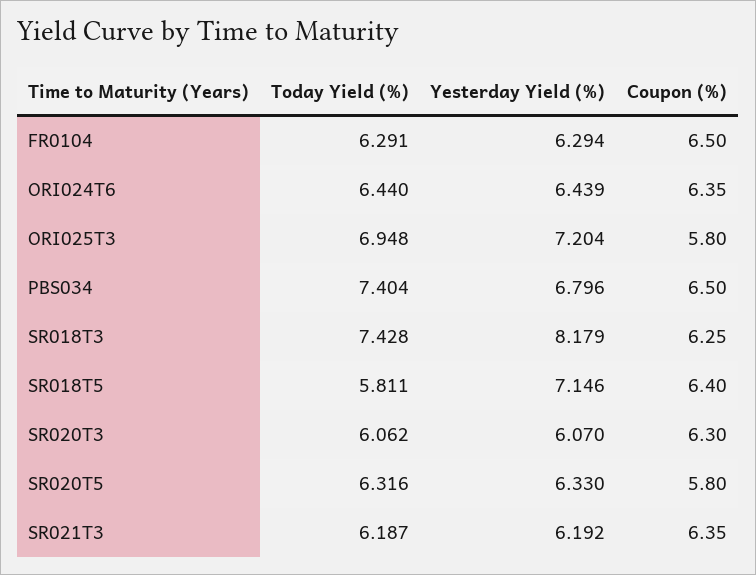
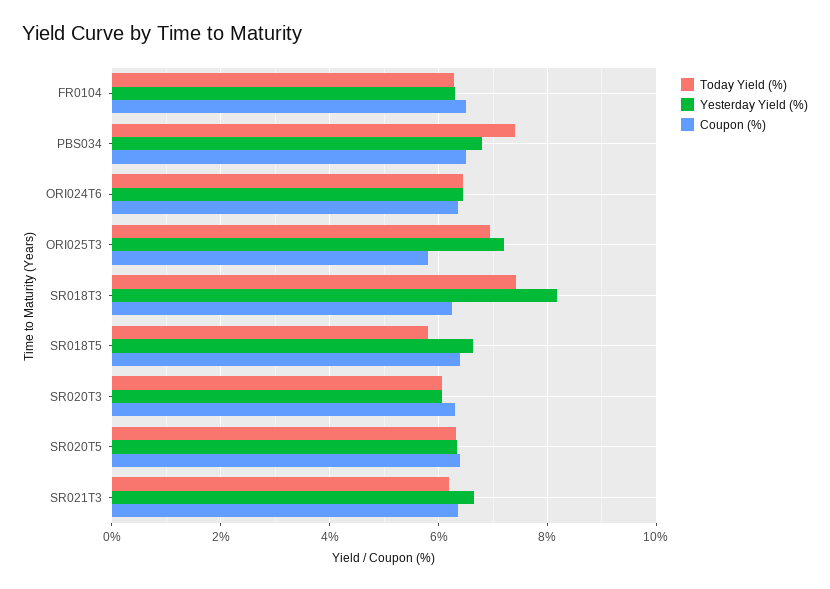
  {
    "Today Yield (%)": {
      "FR0104": 6.291,
      "ORI024T6": 6.44,
      "ORI025T3": 6.948,
      "PBS034": 7.404,
      "SR018T3": 7.428,
      "SR018T5": 5.811,
      "SR020T3": 6.062,
      "SR020T5": 6.316,
      "SR021T3": 6.187
    },
    "Yesterday Yield (%)": {
      "FR0104": 6.294,
      "ORI024T6": 6.439,
      "ORI025T3": 7.204,
      "PBS034": 6.796,
      "SR018T3": 8.179,
-     "SR018T5": 7.146,
+     "SR018T5": 6.6,
      "SR020T3": 6.07,
      "SR020T5": 6.33,
-     "SR021T3": 6.192
+     "SR021T3": 6.6
    },
    "Coupon (%)": {
      "FR0104": 6.5,
      "ORI024T6": 6.35,
      "ORI025T3": 5.8,
      "PBS034": 6.5,
      "SR018T3": 6.25,
      "SR018T5": 6.4,
      "SR020T3": 6.3,
-     "SR020T5": 5.8,
+     "SR020T5": 6.4,
      "SR021T3": 6.35
    }
  }

